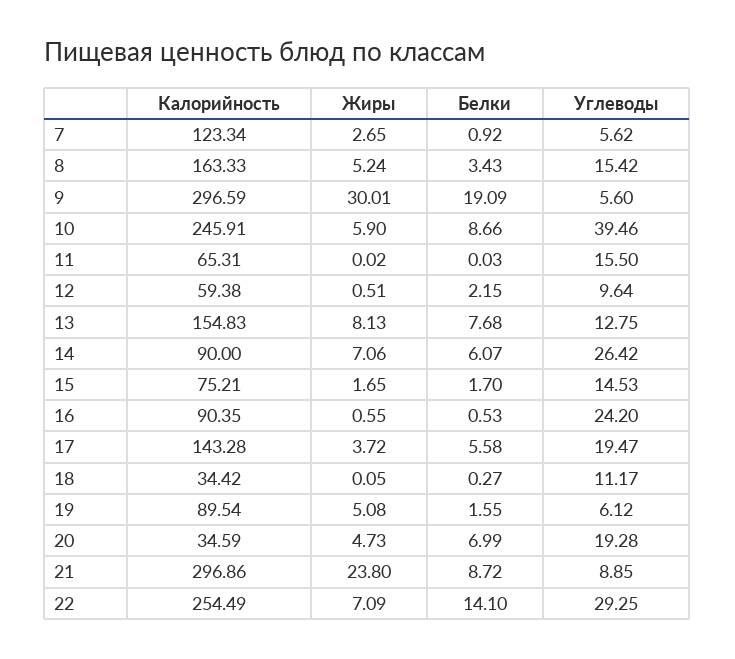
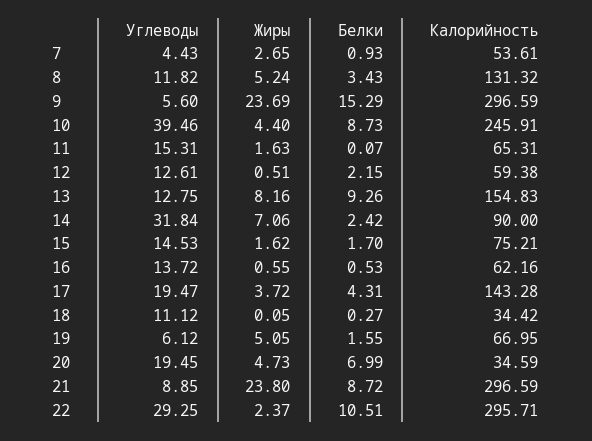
  {
    "Калорийность": {
-     "7": 123.34,
+     "7": 53.61,
-     "8": 163.33,
+     "8": 131.32,
      "9": 296.59,
      "10": 245.91,
      "11": 65.31,
      "12": 59.38,
      "13": 154.83,
      "14": 90,
      "15": 75.21,
-     "16": 90.35,
+     "16": 62.16,
      "17": 143.28,
      "18": 34.42,
-     "19": 89.54,
+     "19": 66.95,
      "20": 34.59,
-     "21": 296.86,
+     "21": 296.59,
-     "22": 254.49
+     "22": 295.71
    },
    "Жиры": {
      "7": 2.65,
      "8": 5.24,
-     "9": 30.01,
+     "9": 23.69,
-     "10": 5.9,
+     "10": 4.4,
-     "11": 0.02,
+     "11": 1.63,
      "12": 0.51,
-     "13": 8.13,
+     "13": 8.16,
      "14": 7.06,
-     "15": 1.65,
+     "15": 1.62,
      "16": 0.55,
      "17": 3.72,
      "18": 0.05,
-     "19": 5.08,
+     "19": 5.05,
      "20": 4.73,
      "21": 23.8,
-     "22": 7.09
+     "22": 2.37
    },
    "Белки": {
-     "7": 0.92,
+     "7": 0.93,
      "8": 3.43,
-     "9": 19.09,
+     "9": 15.29,
-     "10": 8.66,
+     "10": 8.73,
-     "11": 0.03,
+     "11": 0.07,
      "12": 2.15,
-     "13": 7.68,
+     "13": 9.26,
-     "14": 6.07,
+     "14": 2.42,
      "15": 1.7,
      "16": 0.53,
-     "17": 5.58,
+     "17": 4.31,
      "18": 0.27,
      "19": 1.55,
      "20": 6.99,
      "21": 8.72,
-     "22": 14.1
+     "22": 10.51
    },
    "Углеводы": {
-     "7": 5.62,
+     "7": 4.43,
-     "8": 15.42,
+     "8": 11.82,
      "9": 5.6,
      "10": 39.46,
-     "11": 15.5,
+     "11": 15.31,
-     "12": 9.64,
+     "12": 12.61,
      "13": 12.75,
-     "14": 26.42,
+     "14": 31.84,
      "15": 14.53,
-     "16": 24.2,
+     "16": 13.72,
      "17": 19.47,
-     "18": 11.17,
+     "18": 11.12,
      "19": 6.12,
-     "20": 19.28,
+     "20": 19.45,
      "21": 8.85,
      "22": 29.25
    }
  }

